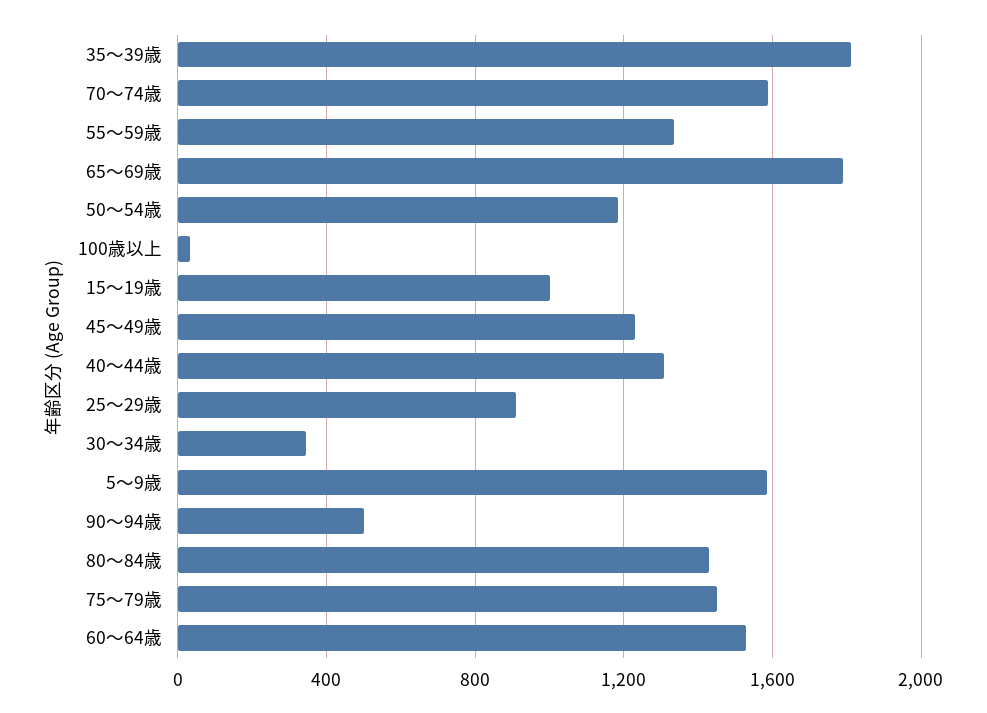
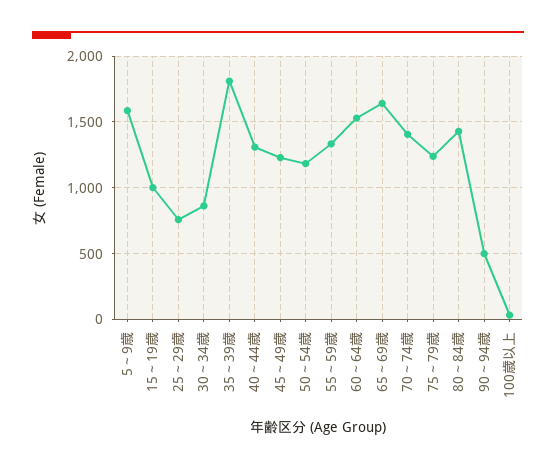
  {
    "35～39歳": 1800,
-   "70～74歳": 1600,
+   "70～74歳": 1400,
    "55～59歳": 1350,
-   "65～69歳": 1800,
+   "65～69歳": 1650,
    "50～54歳": 1200,
    "100歳以上": 50,
    "15～19歳": 1000,
    "45～49歳": 1250,
    "40～44歳": 1300,
-   "25～29歳": 900,
+   "25～29歳": 750,
-   "30～34歳": 350,
+   "30～34歳": 850,
    "5～9歳": 1600,
    "90～94歳": 500,
    "80～84歳": 1450,
-   "75～79歳": 1450,
+   "75～79歳": 1250,
    "60～64歳": 1550
  }

